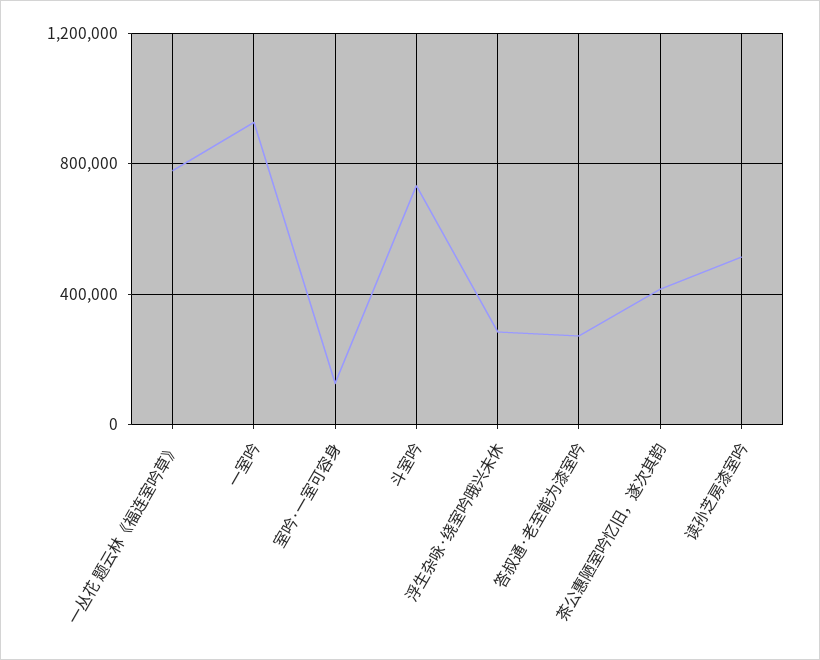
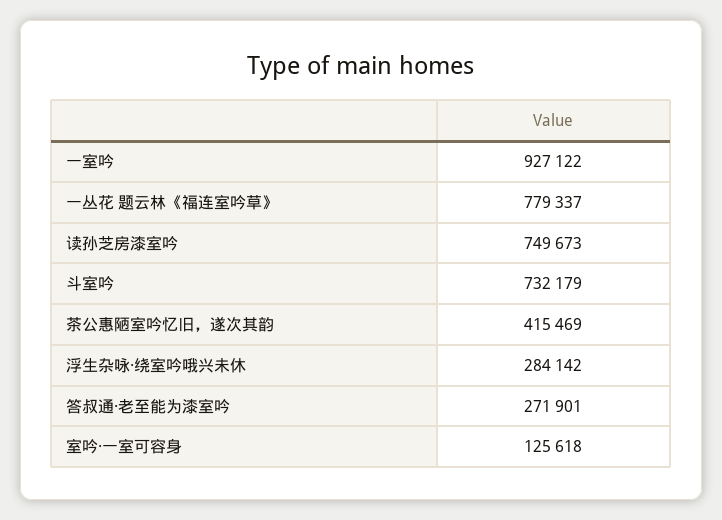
  {
    "一丛花 题云林《福连室吟草》": 779337,
    "一室吟": 927122,
    "室吟·一室可容身": 125618,
    "斗室吟": 732179,
    "浮生杂咏·绕室吟哦兴未休": 284142,
    "答叔通·老至能为漆室吟": 271901,
    "茶公惠陋室吟忆旧，遂次其韵": 415469,
-   "读孙芝房漆室吟": 500000
+   "读孙芝房漆室吟": 749673
  }

